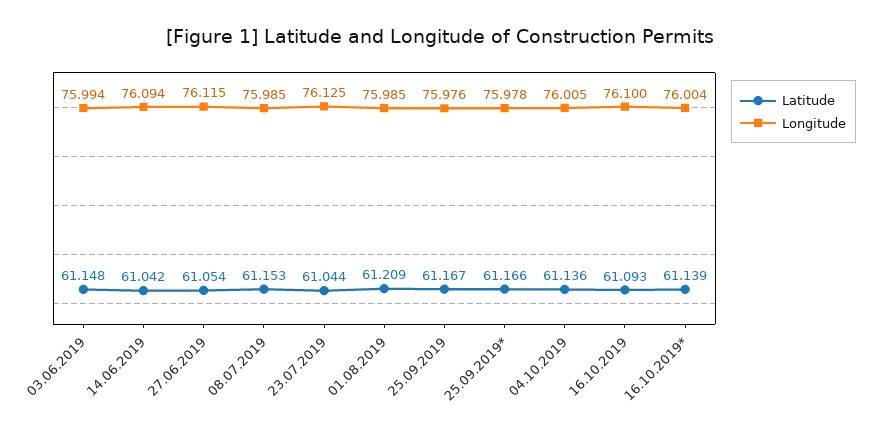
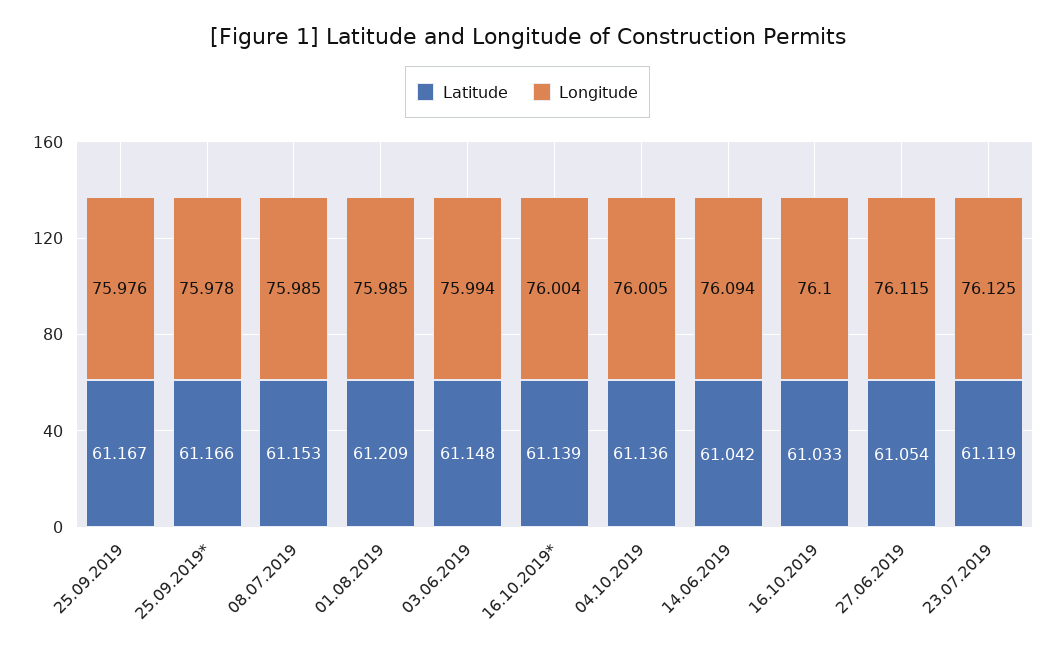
  {
    "Latitude": {
      "03.06.2019": 61.148,
      "14.06.2019": 61.042,
      "27.06.2019": 61.054,
      "08.07.2019": 61.153,
-     "23.07.2019": 61.044,
+     "23.07.2019": 61.119,
      "01.08.2019": 61.209,
      "25.09.2019": 61.167,
      "25.09.2019*": 61.166,
      "04.10.2019": 61.136,
-     "16.10.2019": 61.093,
+     "16.10.2019": 61.033,
      "16.10.2019*": 61.139
    },
    "Longitude": {
      "03.06.2019": 75.994,
      "14.06.2019": 76.094,
      "27.06.2019": 76.115,
      "08.07.2019": 75.985,
      "23.07.2019": 76.125,
      "01.08.2019": 75.985,
      "25.09.2019": 75.976,
      "25.09.2019*": 75.978,
      "04.10.2019": 76.005,
      "16.10.2019": 76.1,
      "16.10.2019*": 76.004
    }
  }

